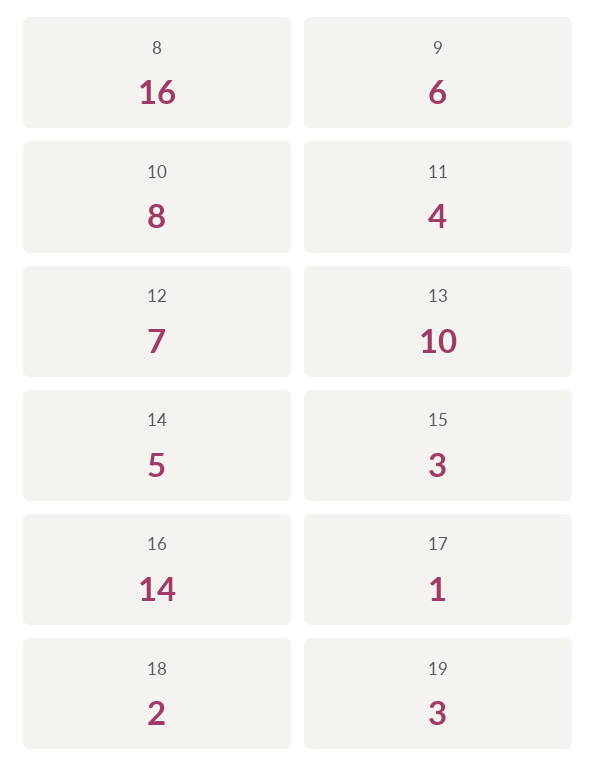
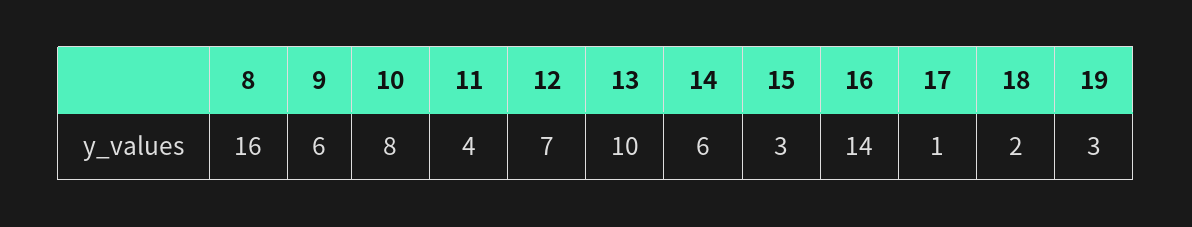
  {
    "8": 16,
    "9": 6,
    "10": 8,
    "11": 4,
    "12": 7,
    "13": 10,
-   "14": 5,
+   "14": 6,
    "15": 3,
    "16": 14,
    "17": 1,
    "18": 2,
    "19": 3
  }

